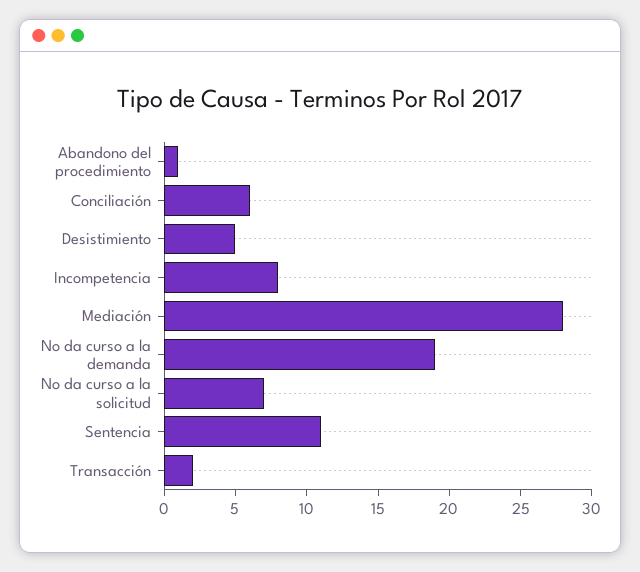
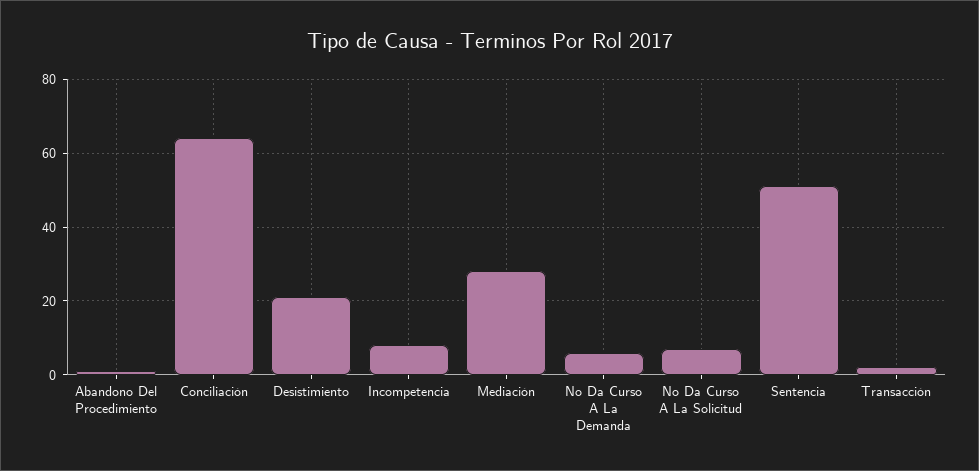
  {
    "Abandono del procedimiento": 1,
-   "Conciliación": 6,
+   "Conciliación": 65,
-   "Desistimiento": 5,
+   "Desistimiento": 20,
    "Incompetencia": 8,
    "Mediación": 28,
-   "No da curso a la demanda": 19,
+   "No da curso a la demanda": 5,
    "No da curso a la solicitud": 7,
-   "Sentencia": 11,
+   "Sentencia": 50,
    "Transacción": 2
  }

